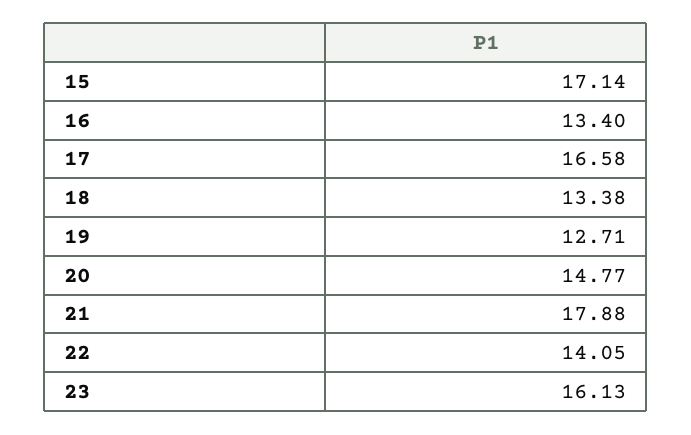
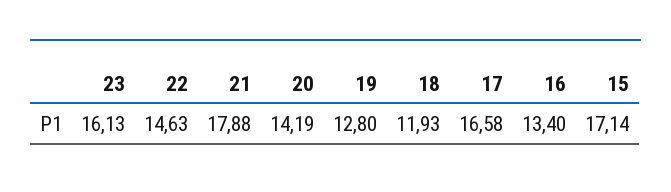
  {
    "15": 17.14,
    "16": 13.4,
    "17": 16.58,
-   "18": 13.38,
+   "18": 11.93,
-   "19": 12.71,
+   "19": 12.8,
-   "20": 14.77,
+   "20": 14.19,
    "21": 17.88,
-   "22": 14.05,
+   "22": 14.63,
    "23": 16.13
  }

